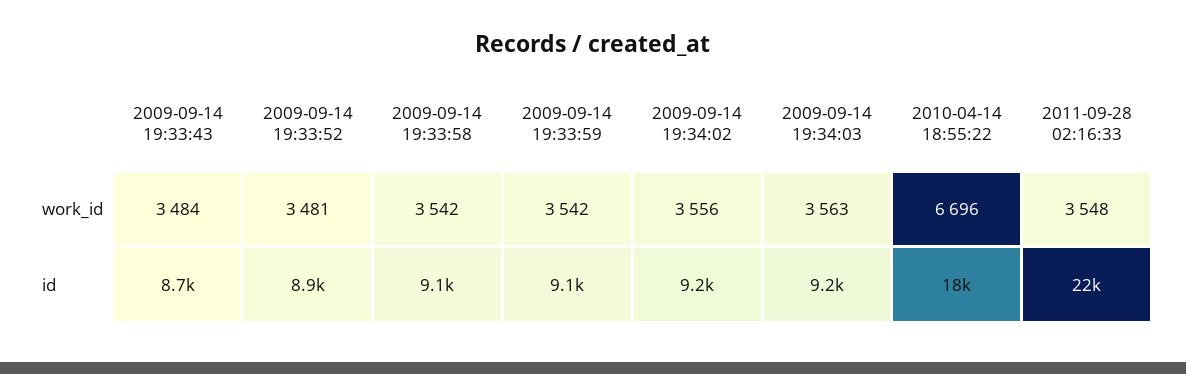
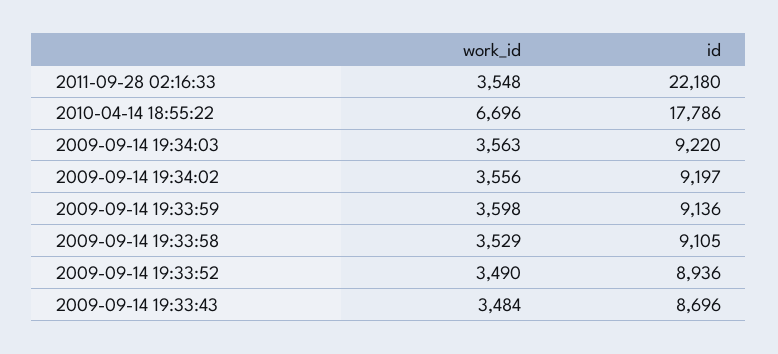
  {
    "2009-09-14 19:33:43": {
      "work_id": 3484,
      "id": 8696
    },
    "2009-09-14 19:33:52": {
-     "work_id": 3481,
+     "work_id": 3490,
      "id": 8936
    },
    "2009-09-14 19:33:58": {
-     "work_id": 3542,
+     "work_id": 3529,
      "id": 9105
    },
    "2009-09-14 19:33:59": {
-     "work_id": 3542,
+     "work_id": 3598,
      "id": 9136
    },
    "2009-09-14 19:34:02": {
      "work_id": 3556,
      "id": 9197
    },
    "2009-09-14 19:34:03": {
      "work_id": 3563,
      "id": 9220
    },
    "2010-04-14 18:55:22": {
      "work_id": 6696,
      "id": 17786
    },
    "2011-09-28 02:16:33": {
      "work_id": 3548,
      "id": 22180
    }
  }

